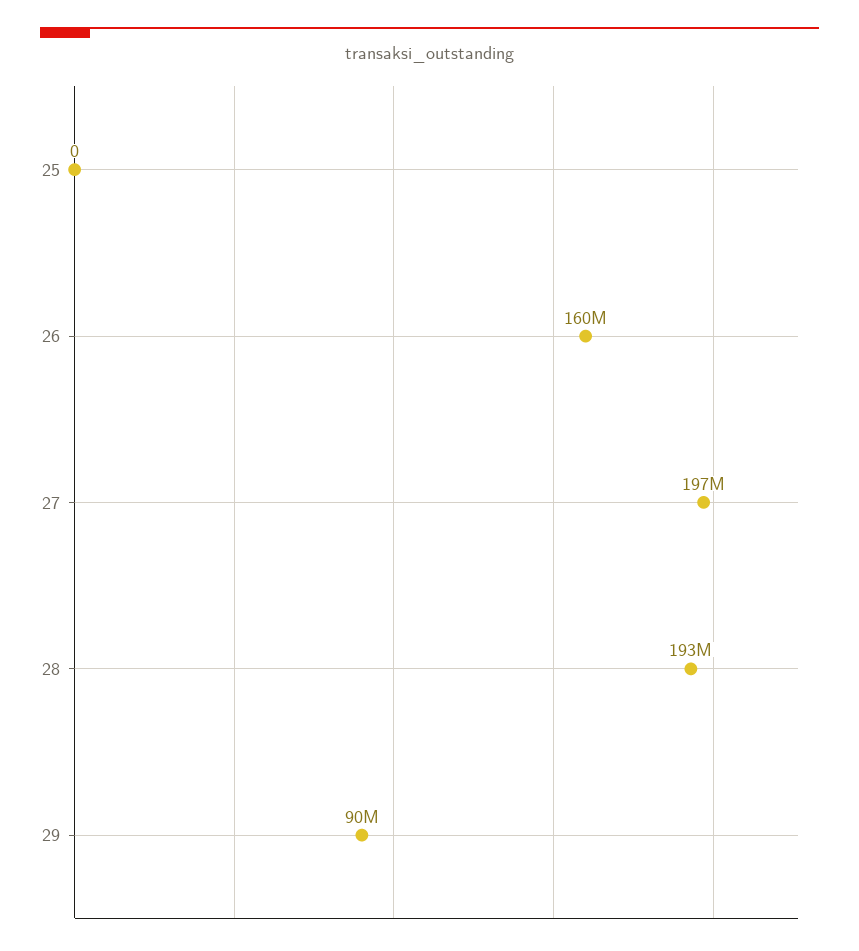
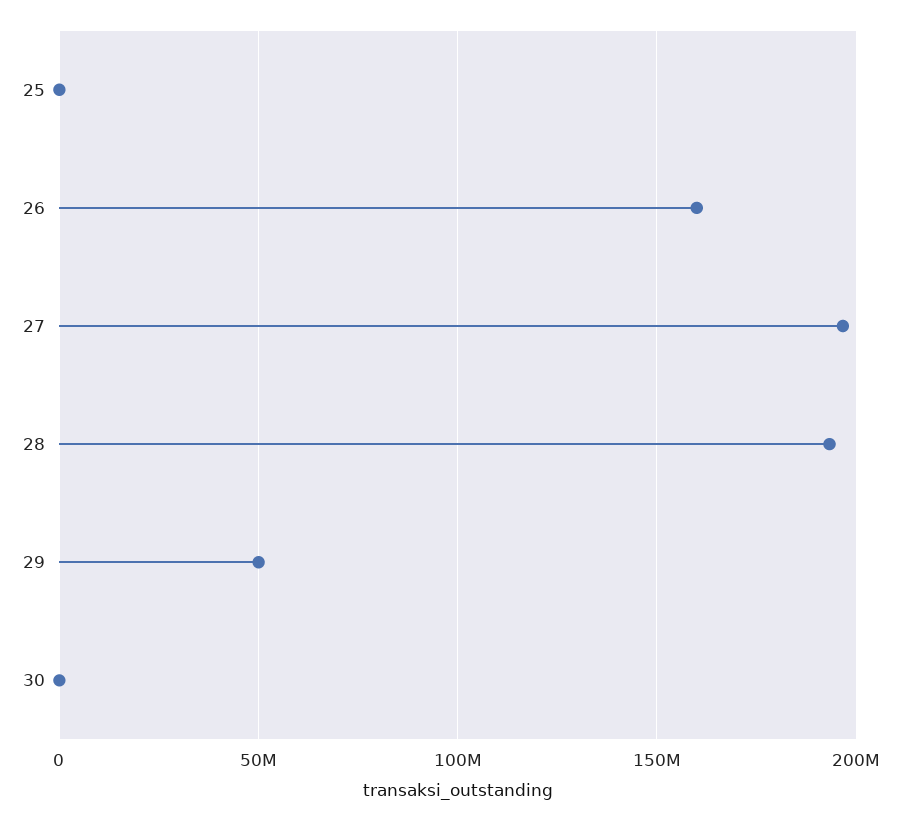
  {
    "25": 0,
    "26": 160000000,
    "27": 197000000,
    "28": 193000000,
-   "29": 90000000
+   "29": 50000000,
+   "30": 0
  }

